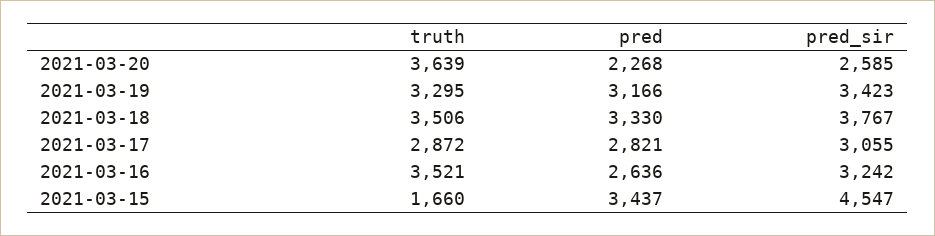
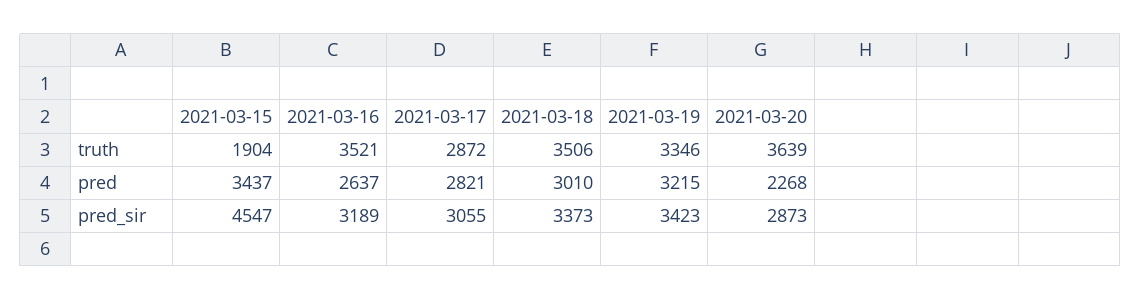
  {
    "truth": {
      "2021-03-20": 3639,
-     "2021-03-19": 3295,
+     "2021-03-19": 3346,
      "2021-03-18": 3506,
      "2021-03-17": 2872,
      "2021-03-16": 3521,
-     "2021-03-15": 1660
+     "2021-03-15": 1904
    },
    "pred": {
      "2021-03-20": 2268,
-     "2021-03-19": 3166,
+     "2021-03-19": 3215,
-     "2021-03-18": 3330,
+     "2021-03-18": 3010,
      "2021-03-17": 2821,
-     "2021-03-16": 2636,
+     "2021-03-16": 2637,
      "2021-03-15": 3437
    },
    "pred_sir": {
-     "2021-03-20": 2585,
+     "2021-03-20": 2873,
      "2021-03-19": 3423,
-     "2021-03-18": 3767,
+     "2021-03-18": 3373,
      "2021-03-17": 3055,
-     "2021-03-16": 3242,
+     "2021-03-16": 3189,
      "2021-03-15": 4547
    }
  }

